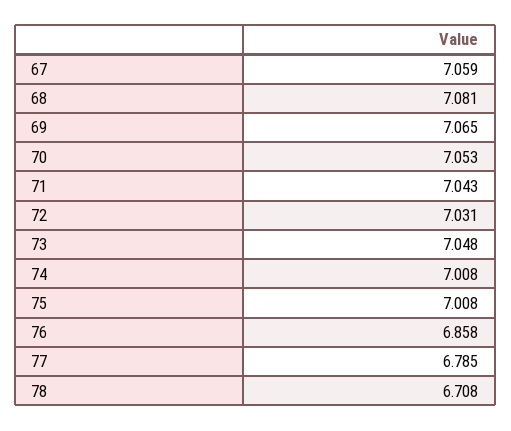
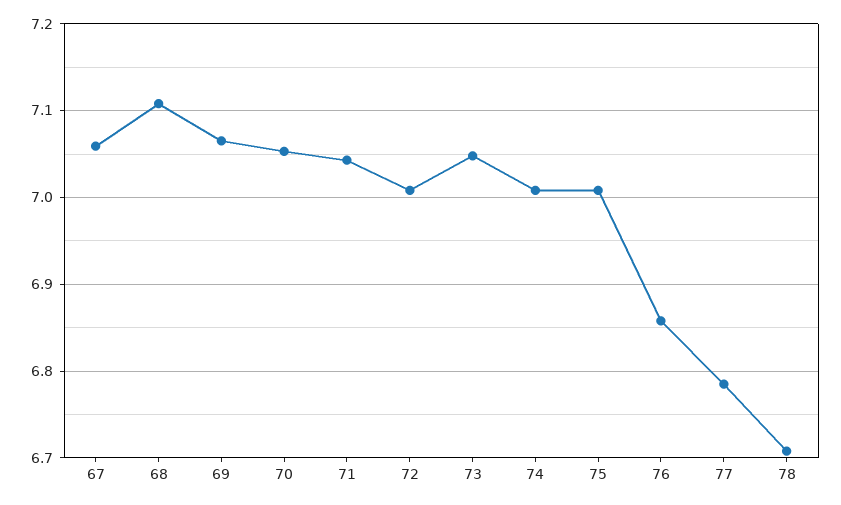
  {
    "67": 7.059,
-   "68": 7.081,
+   "68": 7.11,
    "69": 7.065,
    "70": 7.053,
    "71": 7.043,
-   "72": 7.031,
+   "72": 7.01,
    "73": 7.048,
    "74": 7.008,
    "75": 7.008,
    "76": 6.858,
    "77": 6.785,
    "78": 6.708
  }

